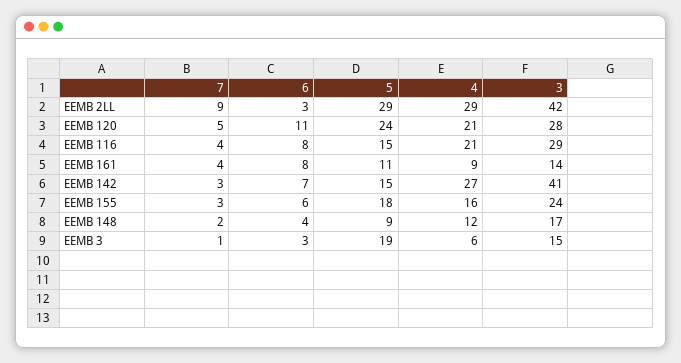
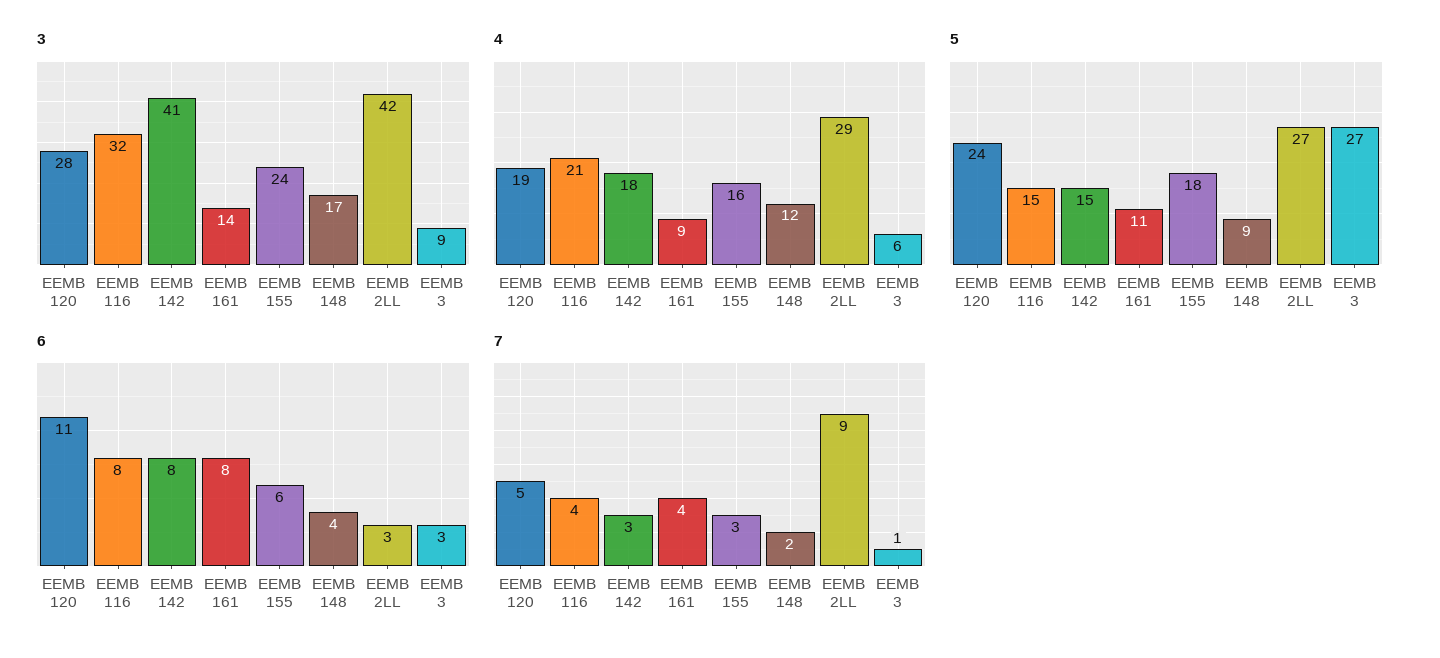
  {
    "7": {
      "EEMB 2LL": 9,
      "EEMB 120": 5,
      "EEMB 116": 4,
      "EEMB 161": 4,
      "EEMB 142": 3,
      "EEMB 155": 3,
      "EEMB 148": 2,
      "EEMB 3": 1
    },
    "6": {
      "EEMB 2LL": 3,
      "EEMB 120": 11,
      "EEMB 116": 8,
      "EEMB 161": 8,
-     "EEMB 142": 7,
+     "EEMB 142": 8,
      "EEMB 155": 6,
      "EEMB 148": 4,
      "EEMB 3": 3
    },
    "5": {
-     "EEMB 2LL": 29,
+     "EEMB 2LL": 27,
      "EEMB 120": 24,
      "EEMB 116": 15,
      "EEMB 161": 11,
      "EEMB 142": 15,
      "EEMB 155": 18,
      "EEMB 148": 9,
-     "EEMB 3": 19
+     "EEMB 3": 27
    },
    "4": {
      "EEMB 2LL": 29,
-     "EEMB 120": 21,
+     "EEMB 120": 19,
      "EEMB 116": 21,
      "EEMB 161": 9,
-     "EEMB 142": 27,
+     "EEMB 142": 18,
      "EEMB 155": 16,
      "EEMB 148": 12,
      "EEMB 3": 6
    },
    "3": {
      "EEMB 2LL": 42,
      "EEMB 120": 28,
-     "EEMB 116": 29,
+     "EEMB 116": 32,
      "EEMB 161": 14,
      "EEMB 142": 41,
      "EEMB 155": 24,
      "EEMB 148": 17,
-     "EEMB 3": 15
+     "EEMB 3": 9
    }
  }

